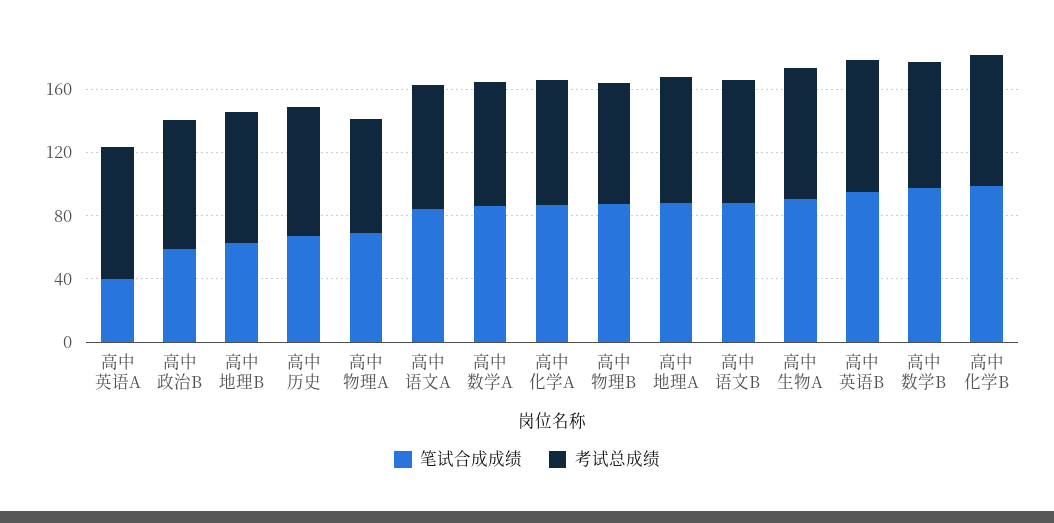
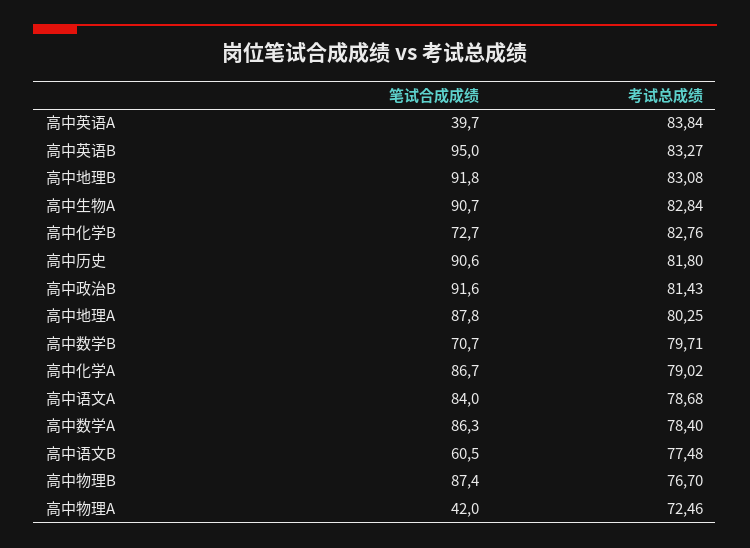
  {
    "笔试合成成绩": {
      "高中英语A": 39.7,
-     "高中政治B": 60,
+     "高中政治B": 91.6,
-     "高中地理B": 60,
+     "高中地理B": 91.8,
-     "高中历史": 70,
+     "高中历史": 90.6,
-     "高中物理A": 70,
+     "高中物理A": 42,
      "高中语文A": 84,
      "高中数学A": 86.3,
      "高中化学A": 86.7,
      "高中物理B": 87.4,
      "高中地理A": 87.8,
-     "高中语文B": 90,
+     "高中语文B": 60.5,
      "高中生物A": 90.7,
      "高中英语B": 95,
-     "高中数学B": 100,
+     "高中数学B": 70.7,
-     "高中化学B": 100
+     "高中化学B": 72.7
    },
    "考试总成绩": {
      "高中英语A": 83.84,
      "高中政治B": 81.43,
      "高中地理B": 83.08,
      "高中历史": 81.8,
      "高中物理A": 72.46,
      "高中语文A": 78.68,
      "高中数学A": 78.4,
      "高中化学A": 79.02,
      "高中物理B": 76.7,
      "高中地理A": 80.25,
      "高中语文B": 77.48,
      "高中生物A": 82.84,
      "高中英语B": 83.27,
      "高中数学B": 79.71,
      "高中化学B": 82.76
    }
  }

